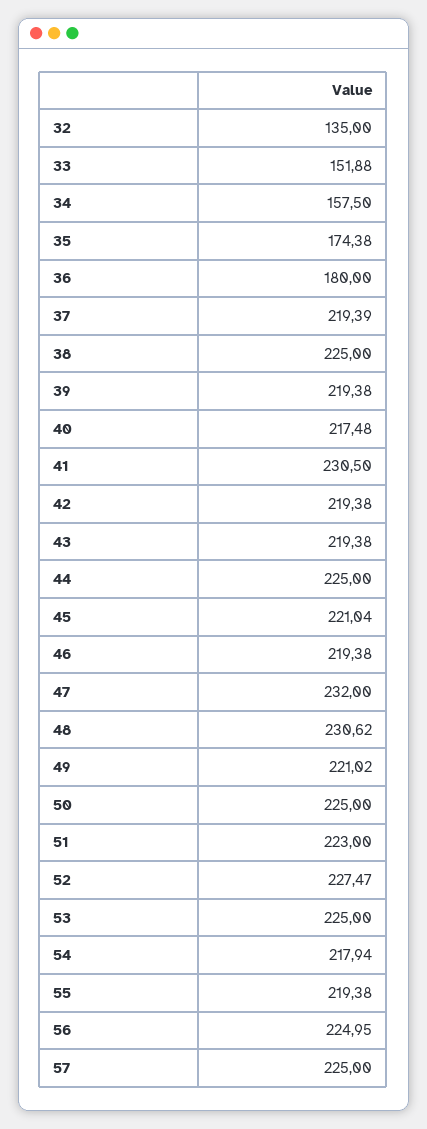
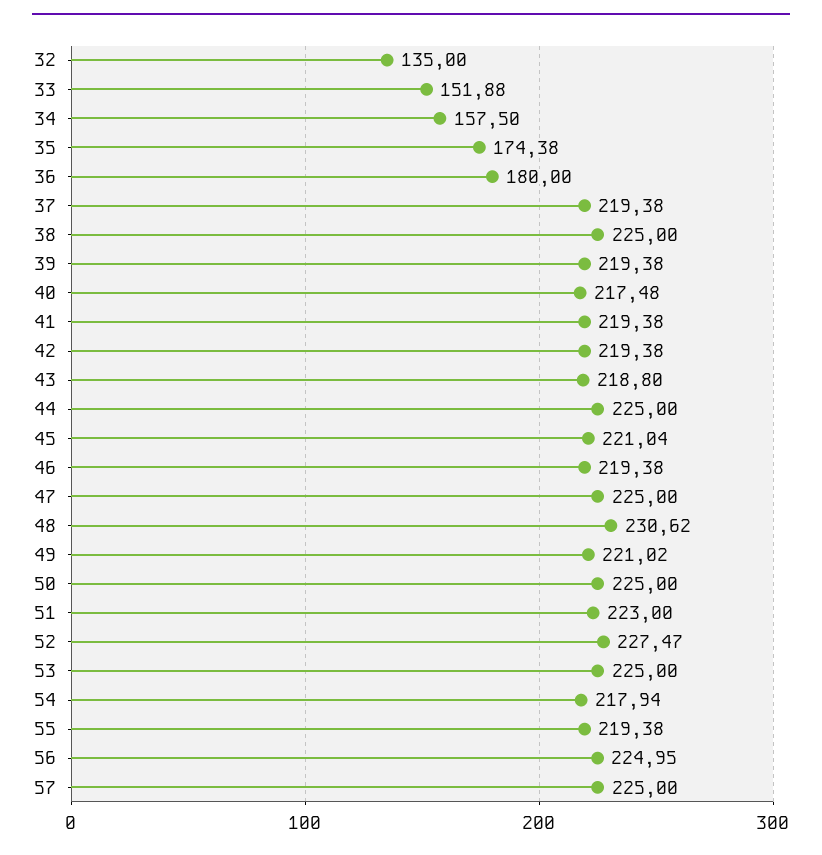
  {
    "32": 135,
    "33": 151.88,
    "34": 157.5,
    "35": 174.38,
    "36": 180,
-   "37": 219.39,
+   "37": 219.38,
    "38": 225,
    "39": 219.38,
    "40": 217.48,
-   "41": 230.5,
+   "41": 219.38,
    "42": 219.38,
-   "43": 219.38,
+   "43": 218.8,
    "44": 225,
    "45": 221.04,
    "46": 219.38,
-   "47": 232,
+   "47": 225,
    "48": 230.62,
    "49": 221.02,
    "50": 225,
    "51": 223,
    "52": 227.47,
    "53": 225,
    "54": 217.94,
    "55": 219.38,
    "56": 224.95,
    "57": 225
  }

